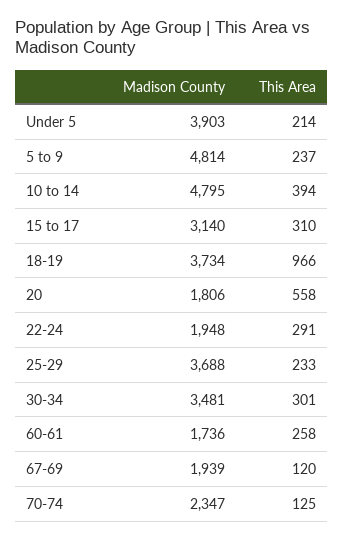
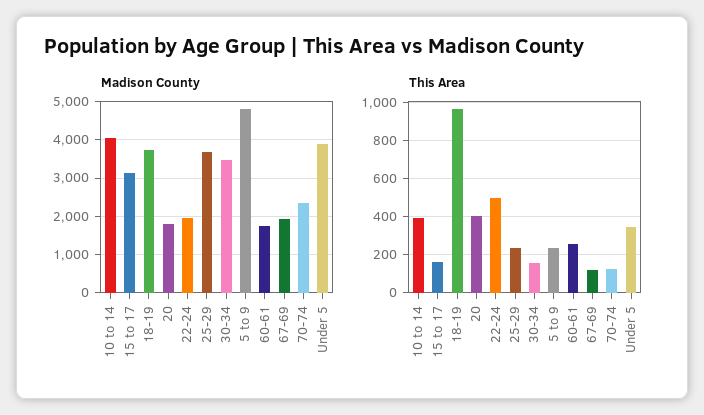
  {
    "Madison County": {
      "Under 5": 3903,
      "5 to 9": 4814,
-     "10 to 14": 4795,
+     "10 to 14": 4000,
      "15 to 17": 3140,
      "18-19": 3734,
      "20": 1806,
      "22-24": 1948,
      "25-29": 3688,
      "30-34": 3481,
      "60-61": 1736,
      "67-69": 1939,
      "70-74": 2347
    },
    "This Area": {
-     "Under 5": 214,
+     "Under 5": 350,
      "5 to 9": 237,
      "10 to 14": 394,
-     "15 to 17": 310,
+     "15 to 17": 150,
      "18-19": 966,
-     "20": 558,
+     "20": 400,
-     "22-24": 291,
+     "22-24": 500,
      "25-29": 233,
-     "30-34": 301,
+     "30-34": 150,
      "60-61": 258,
      "67-69": 120,
      "70-74": 125
    }
  }

